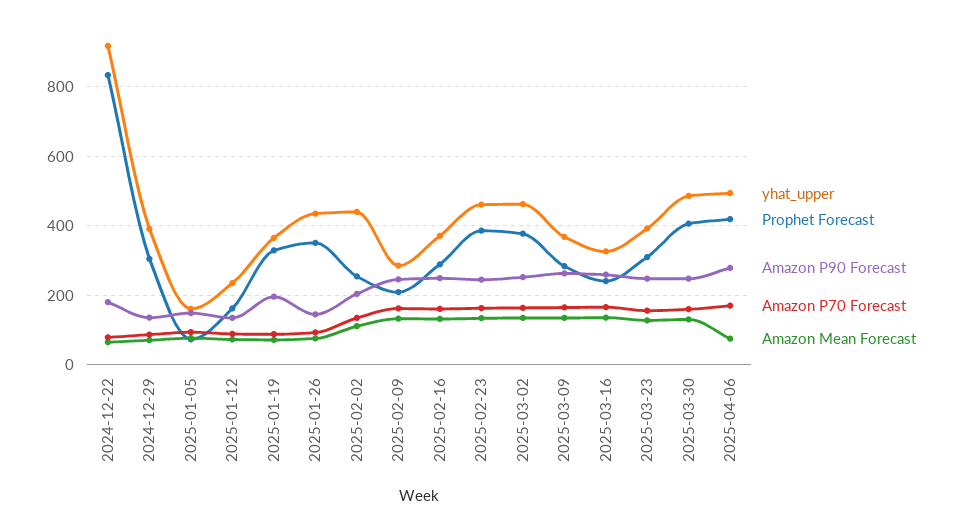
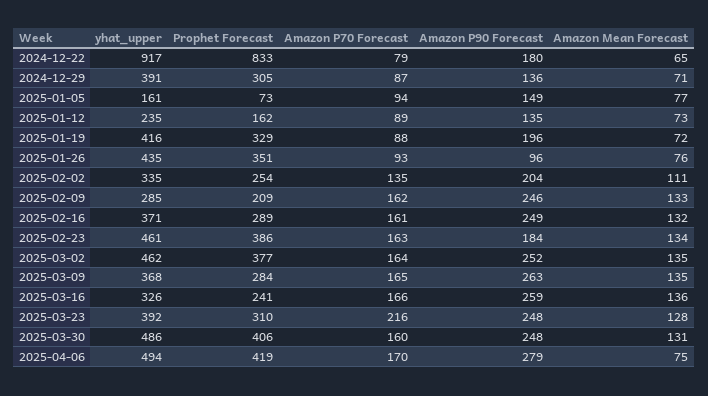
  {
    "yhat_upper": {
      "2024-12-22": 917,
      "2024-12-29": 391,
      "2025-01-05": 161,
      "2025-01-12": 235,
-     "2025-01-19": 360,
+     "2025-01-19": 416,
      "2025-01-26": 435,
-     "2025-02-02": 440,
+     "2025-02-02": 335,
      "2025-02-09": 285,
      "2025-02-16": 371,
      "2025-02-23": 461,
      "2025-03-02": 462,
      "2025-03-09": 368,
      "2025-03-16": 326,
      "2025-03-23": 392,
      "2025-03-30": 486,
      "2025-04-06": 494
    },
    "Prophet Forecast": {
      "2024-12-22": 833,
      "2024-12-29": 305,
      "2025-01-05": 73,
      "2025-01-12": 162,
      "2025-01-19": 329,
      "2025-01-26": 351,
      "2025-02-02": 254,
      "2025-02-09": 209,
      "2025-02-16": 289,
      "2025-02-23": 386,
      "2025-03-02": 377,
      "2025-03-09": 284,
      "2025-03-16": 241,
      "2025-03-23": 310,
      "2025-03-30": 406,
      "2025-04-06": 419
    },
    "Amazon P90 Forecast": {
      "2024-12-22": 180,
      "2024-12-29": 136,
      "2025-01-05": 149,
      "2025-01-12": 135,
      "2025-01-19": 196,
-     "2025-01-26": 140,
+     "2025-01-26": 96,
      "2025-02-02": 204,
      "2025-02-09": 246,
      "2025-02-16": 249,
-     "2025-02-23": 240,
+     "2025-02-23": 184,
      "2025-03-02": 252,
      "2025-03-09": 263,
      "2025-03-16": 259,
      "2025-03-23": 248,
      "2025-03-30": 248,
      "2025-04-06": 279
    },
    "Amazon P70 Forecast": {
      "2024-12-22": 79,
      "2024-12-29": 87,
      "2025-01-05": 94,
      "2025-01-12": 89,
      "2025-01-19": 88,
      "2025-01-26": 93,
      "2025-02-02": 135,
      "2025-02-09": 162,
      "2025-02-16": 161,
      "2025-02-23": 163,
      "2025-03-02": 164,
      "2025-03-09": 165,
      "2025-03-16": 166,
-     "2025-03-23": 160,
+     "2025-03-23": 216,
      "2025-03-30": 160,
      "2025-04-06": 170
    },
    "Amazon Mean Forecast": {
      "2024-12-22": 65,
      "2024-12-29": 71,
      "2025-01-05": 77,
      "2025-01-12": 73,
      "2025-01-19": 72,
      "2025-01-26": 76,
      "2025-02-02": 111,
      "2025-02-09": 133,
      "2025-02-16": 132,
      "2025-02-23": 134,
      "2025-03-02": 135,
      "2025-03-09": 135,
      "2025-03-16": 136,
      "2025-03-23": 128,
      "2025-03-30": 131,
      "2025-04-06": 75
    }
  }

